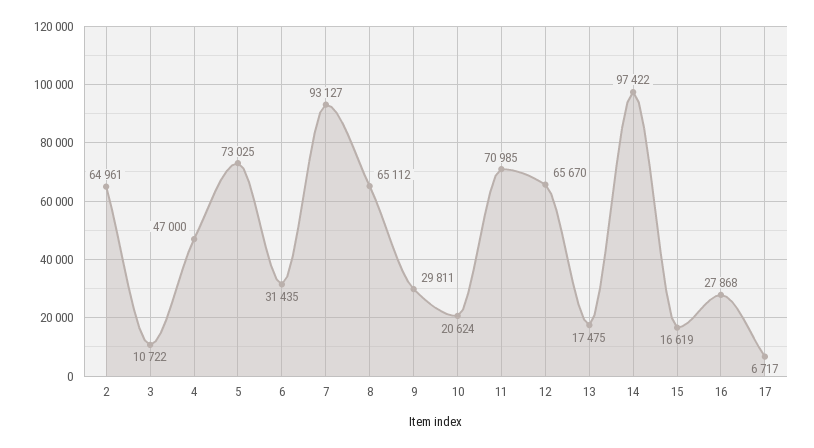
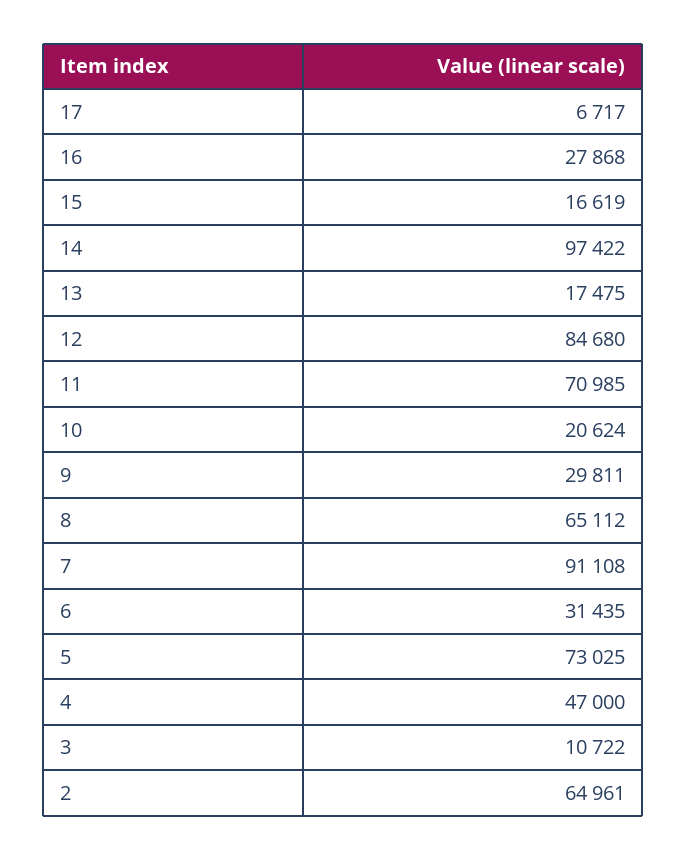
  {
    "2": 64961,
    "3": 10722,
    "4": 47000,
    "5": 73025,
    "6": 31435,
-   "7": 93127,
+   "7": 91108,
    "8": 65112,
    "9": 29811,
    "10": 20624,
    "11": 70985,
-   "12": 65670,
+   "12": 84680,
    "13": 17475,
    "14": 97422,
    "15": 16619,
    "16": 27868,
    "17": 6717
  }

